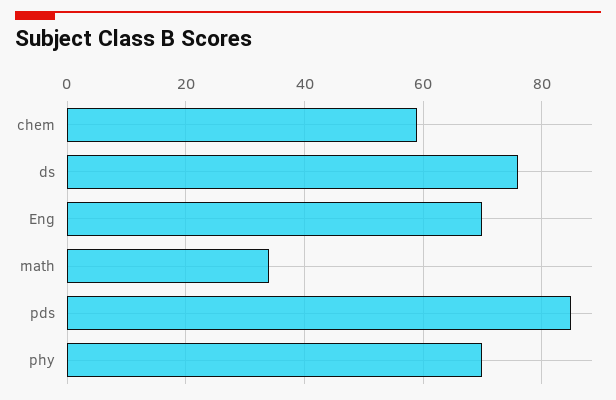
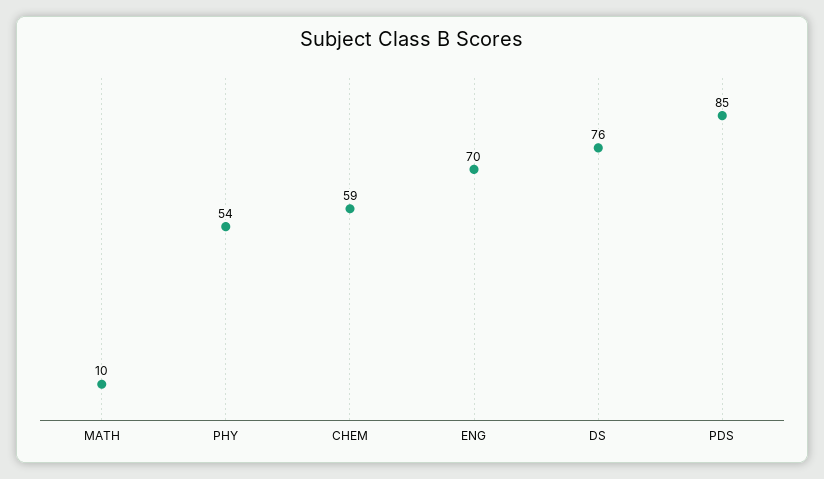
  {
    "chem": 59,
    "ds": 76,
    "Eng": 70,
-   "math": 35,
+   "math": 10,
    "pds": 85,
-   "phy": 70
+   "phy": 54
  }

